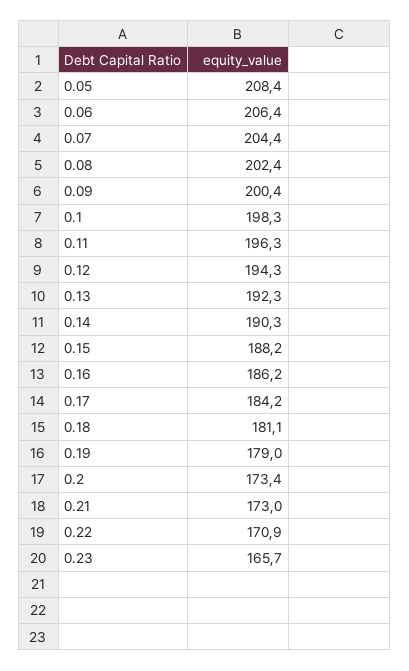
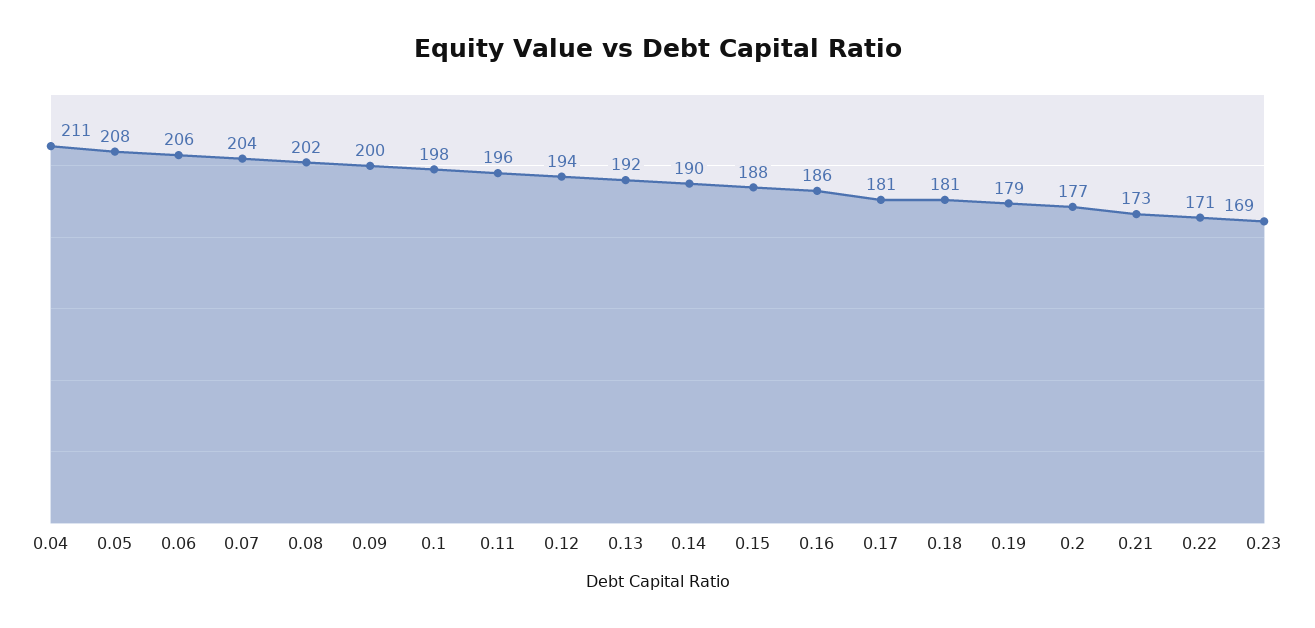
  {
    "0.05": 208.4,
    "0.06": 206.4,
    "0.07": 204.4,
    "0.08": 202.4,
    "0.09": 200.4,
    "0.1": 198.3,
    "0.11": 196.3,
    "0.12": 194.3,
    "0.13": 192.3,
    "0.14": 190.3,
    "0.15": 188.2,
    "0.16": 186.2,
-   "0.17": 184.2,
+   "0.17": 181,
    "0.18": 181.1,
    "0.19": 179,
-   "0.2": 173.4,
+   "0.2": 177,
    "0.21": 173,
    "0.22": 170.9,
-   "0.23": 165.7
+   "0.23": 169,
+   "0.04": 211
  }

